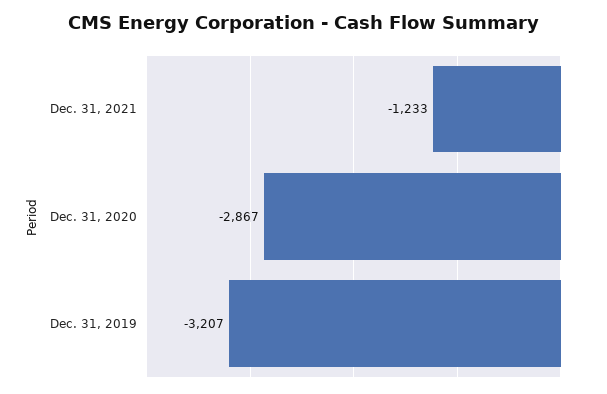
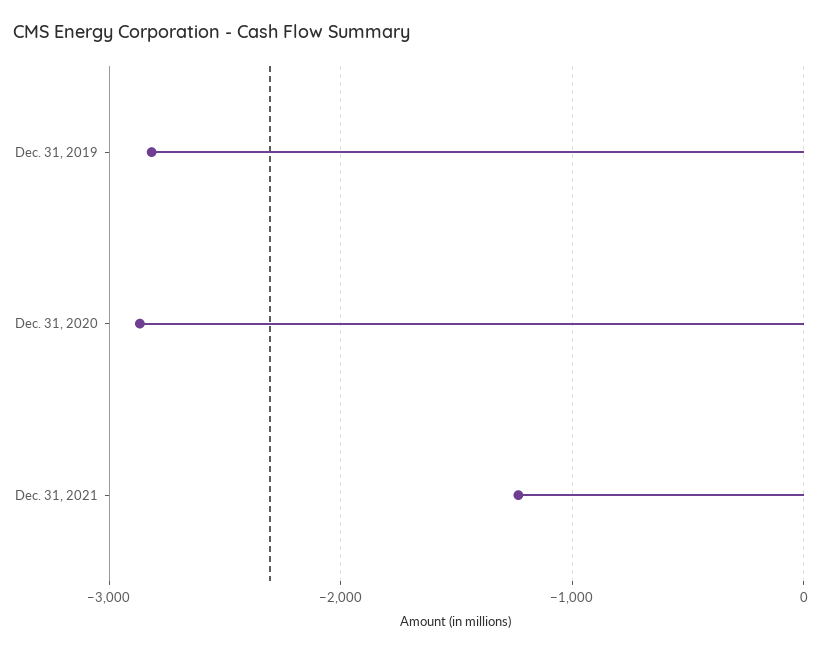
  {
    "Dec. 31, 2021": -1233,
    "Dec. 31, 2020": -2867,
-   "Dec. 31, 2019": -3207
+   "Dec. 31, 2019": -2800
  }

